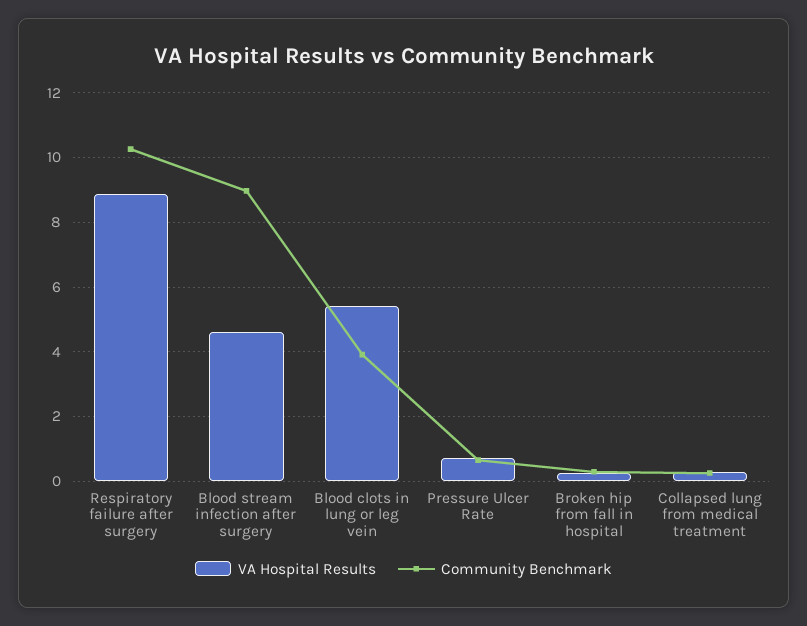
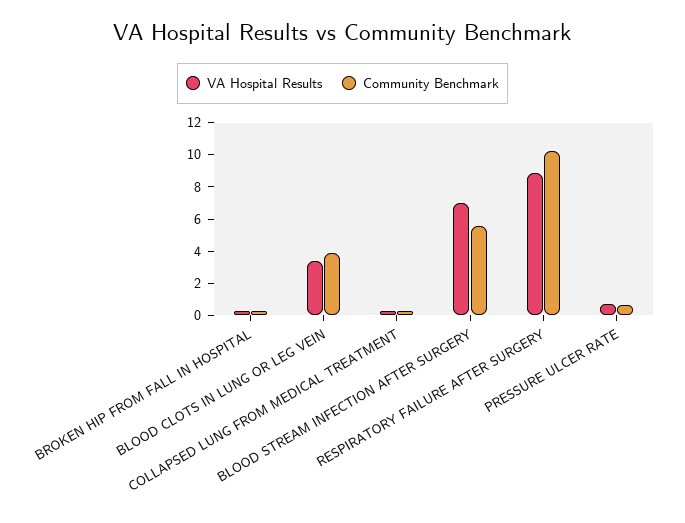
  {
    "VA Hospital Results": {
      "Respiratory failure after surgery": 8.8,
-     "Blood stream infection after surgery": 4.6,
+     "Blood stream infection after surgery": 7,
-     "Blood clots in lung or leg vein": 5.4,
+     "Blood clots in lung or leg vein": 3.5,
      "Pressure Ulcer Rate": 0.8,
      "Broken hip from fall in hospital": 0.2,
      "Collapsed lung from medical treatment": 0.2
    },
    "Community Benchmark": {
      "Respiratory failure after surgery": 10.2,
-     "Blood stream infection after surgery": 9,
+     "Blood stream infection after surgery": 5.5,
      "Blood clots in lung or leg vein": 4,
      "Pressure Ulcer Rate": 0.6,
      "Broken hip from fall in hospital": 0.2,
      "Collapsed lung from medical treatment": 0.2
    }
  }

